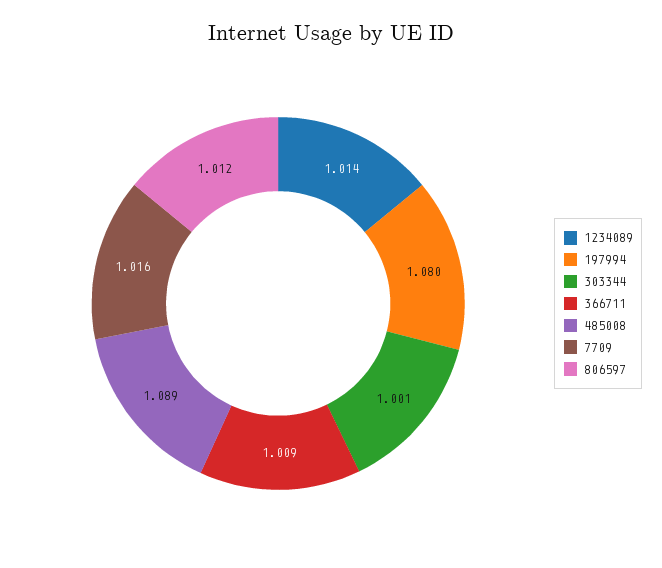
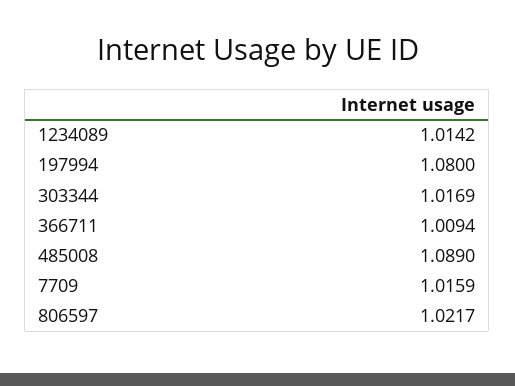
  {
    "1234089": 1.0142,
    "197994": 1.08,
-   "303344": 1.001,
+   "303344": 1.0169,
    "366711": 1.0094,
    "485008": 1.089,
    "7709": 1.0159,
-   "806597": 1.012
+   "806597": 1.0217
  }

